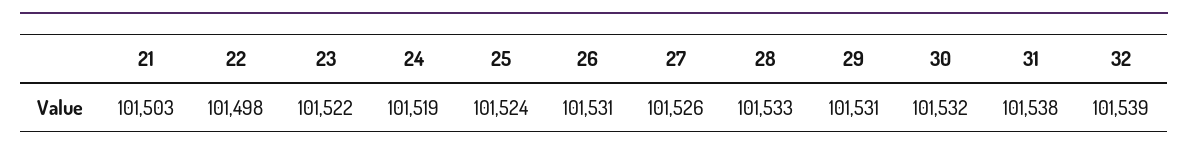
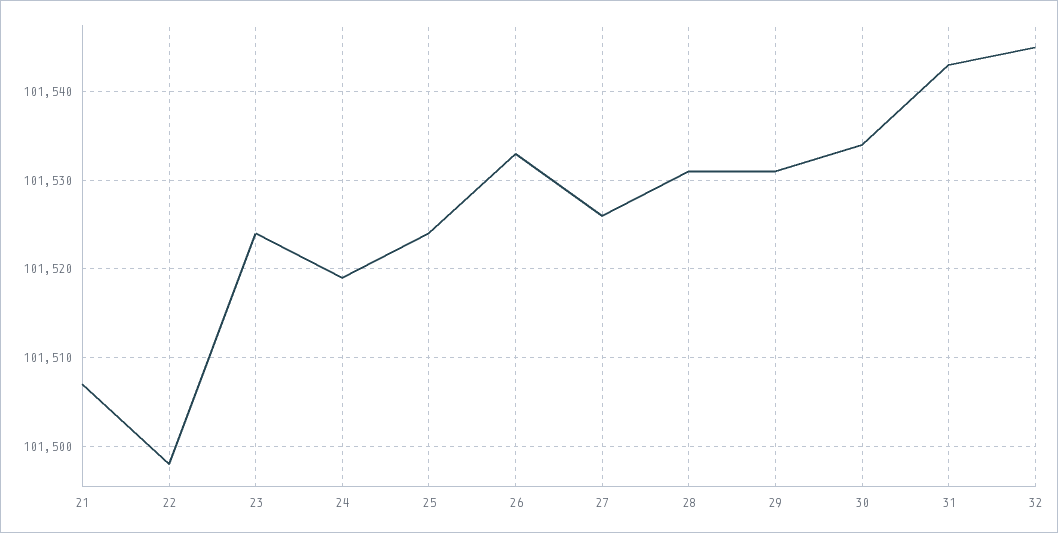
  {
-   "21": 101503,
+   "21": 101507,
    "22": 101498,
-   "23": 101522,
+   "23": 101524,
    "24": 101519,
    "25": 101524,
-   "26": 101531,
+   "26": 101533,
    "27": 101526,
-   "28": 101533,
+   "28": 101531,
    "29": 101531,
-   "30": 101532,
+   "30": 101534,
-   "31": 101538,
+   "31": 101543,
-   "32": 101539
+   "32": 101545
  }

